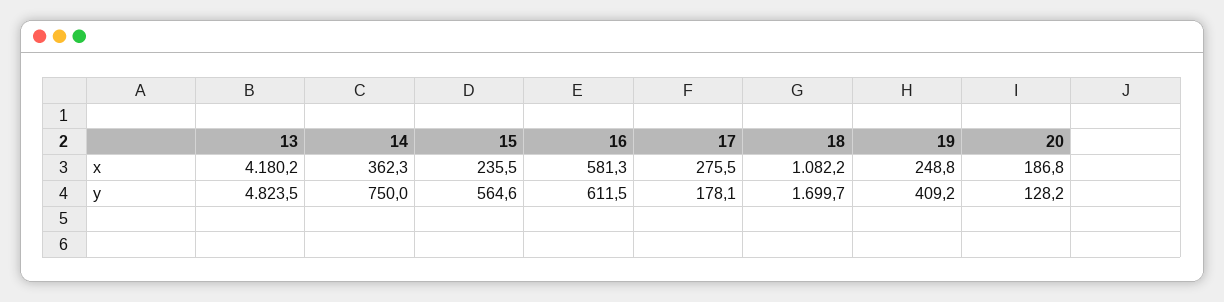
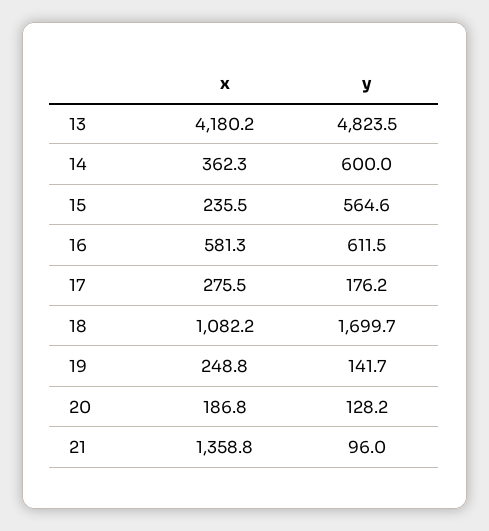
  {
    "13": {
      "x": 4180.2,
      "y": 4823.5
    },
    "14": {
      "x": 362.3,
-     "y": 750
+     "y": 600
    },
    "15": {
      "x": 235.5,
      "y": 564.6
    },
    "16": {
      "x": 581.3,
      "y": 611.5
    },
    "17": {
      "x": 275.5,
-     "y": 178.1
+     "y": 176.2
    },
    "18": {
      "x": 1082.2,
      "y": 1699.7
    },
    "19": {
      "x": 248.8,
-     "y": 409.2
+     "y": 141.7
    },
    "20": {
      "x": 186.8,
      "y": 128.2
-   }
+   },
+   "21": {
+     "x": 1358.8,
+     "y": 96
+   }
  }

